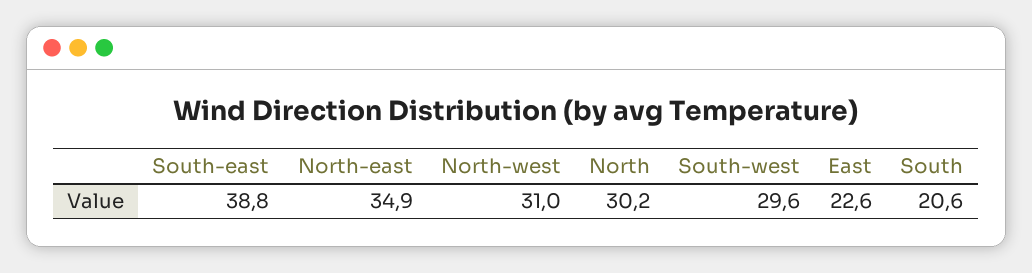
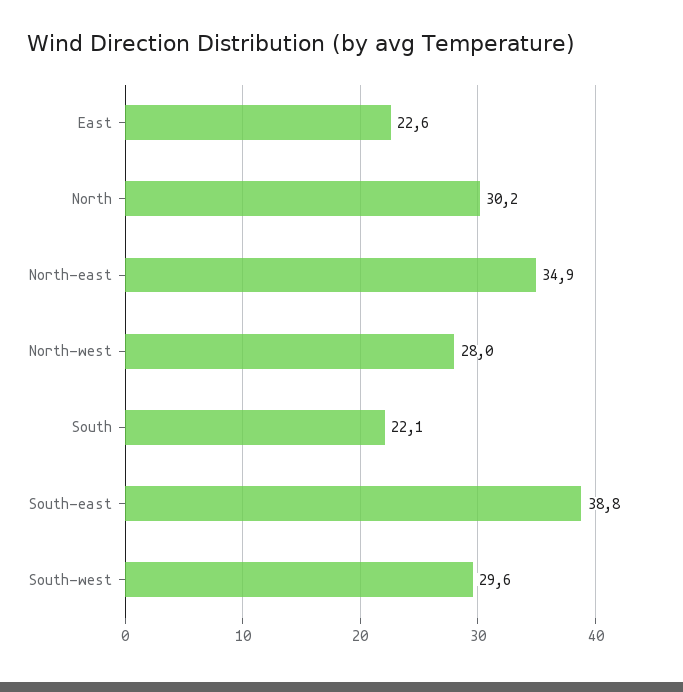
  {
    "South-east": 38.8,
    "North-east": 34.9,
-   "North-west": 31,
+   "North-west": 28,
    "North": 30.2,
    "South-west": 29.6,
    "East": 22.6,
-   "South": 20.6
+   "South": 22.1
  }

